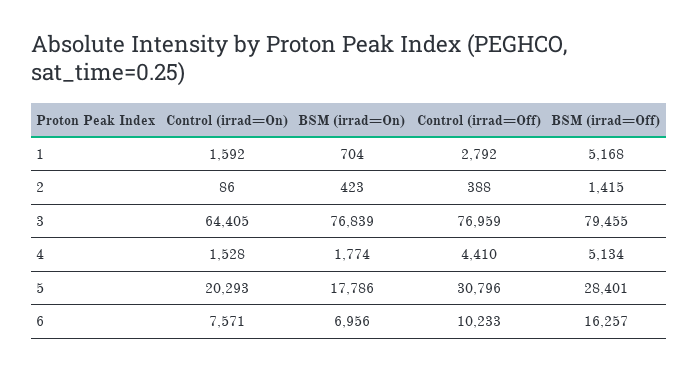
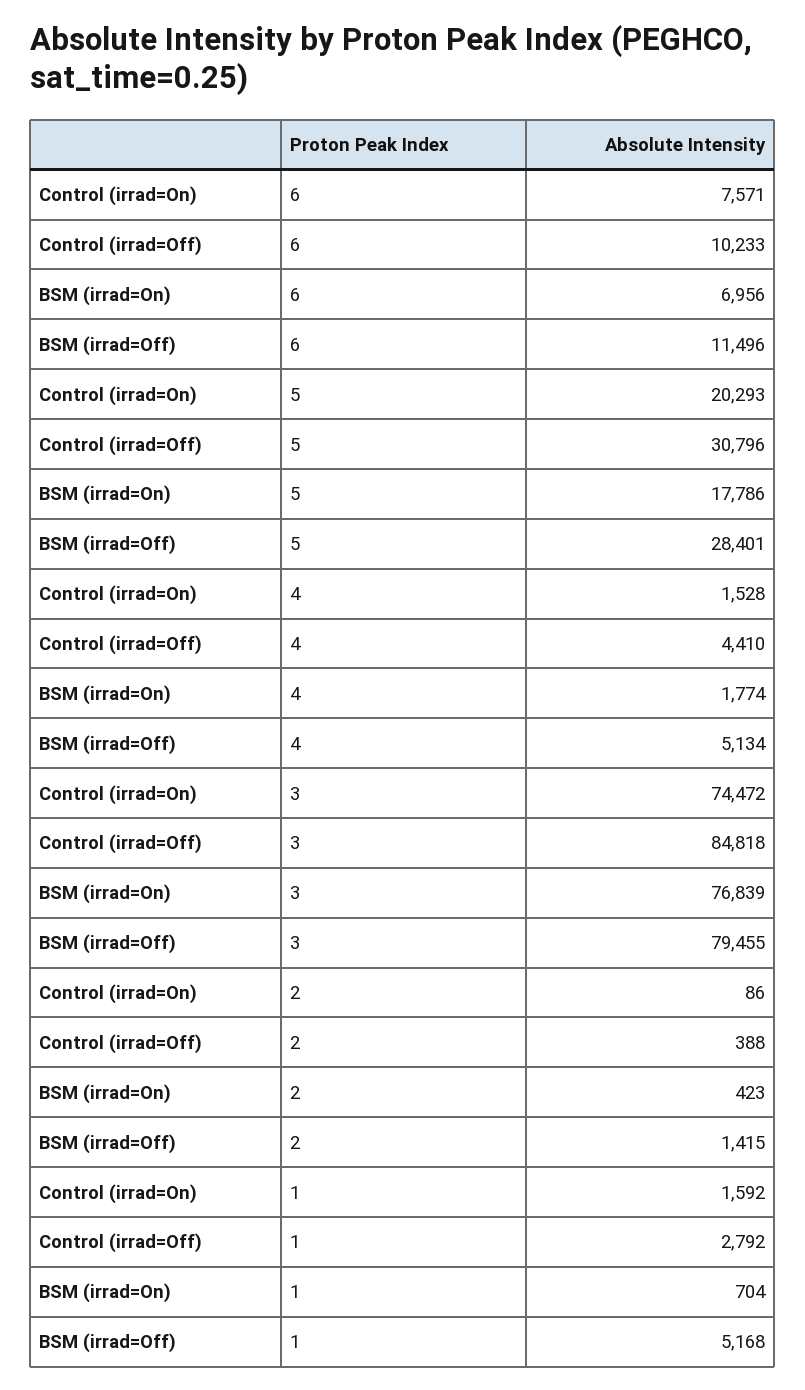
  {
    "Control (irrad=On)": {
      "1": 1592,
      "2": 86,
-     "3": 64405,
+     "3": 74472,
      "4": 1528,
      "5": 20293,
      "6": 7571
    },
    "BSM (irrad=On)": {
      "1": 704,
      "2": 423,
      "3": 76839,
      "4": 1774,
      "5": 17786,
      "6": 6956
    },
    "Control (irrad=Off)": {
      "1": 2792,
      "2": 388,
-     "3": 76959,
+     "3": 84818,
      "4": 4410,
      "5": 30796,
      "6": 10233
    },
    "BSM (irrad=Off)": {
      "1": 5168,
      "2": 1415,
      "3": 79455,
      "4": 5134,
      "5": 28401,
-     "6": 16257
+     "6": 11496
    }
  }

